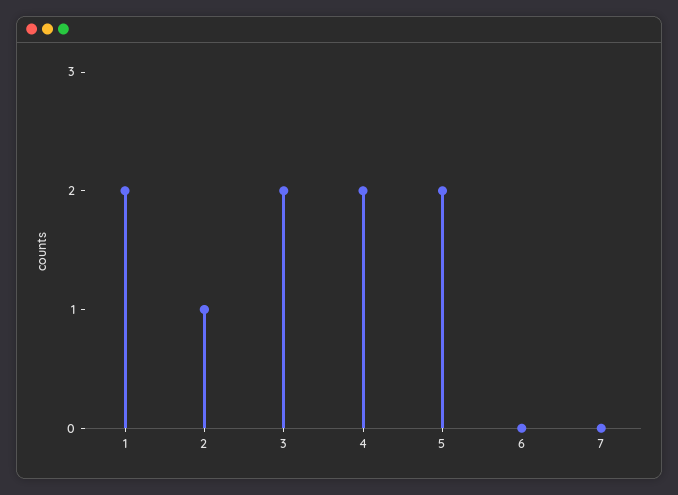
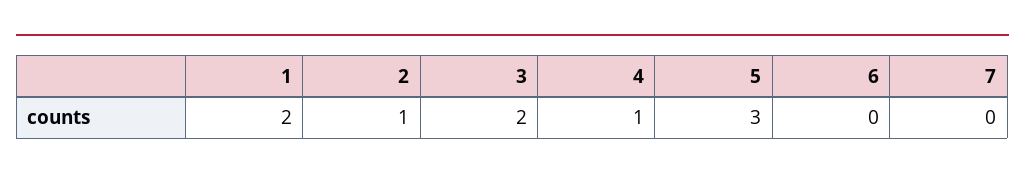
  {
    "1": 2,
    "2": 1,
    "3": 2,
-   "4": 2,
+   "4": 1,
-   "5": 2,
+   "5": 3,
    "6": 0,
    "7": 0
  }

